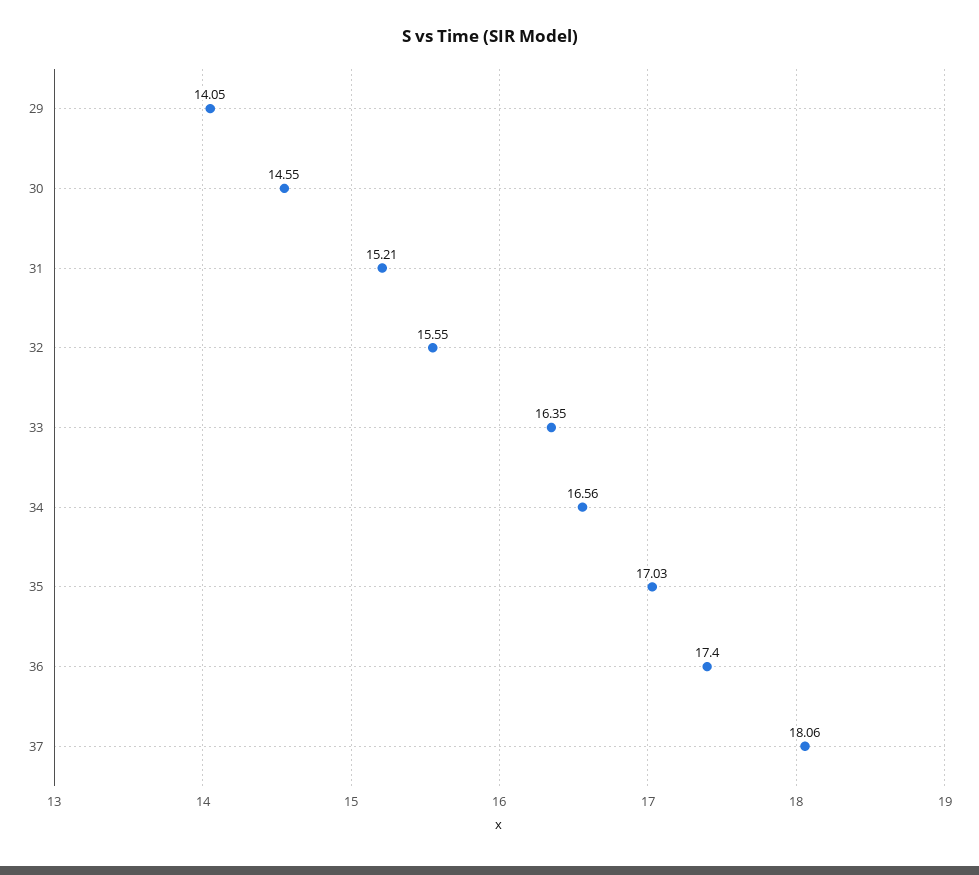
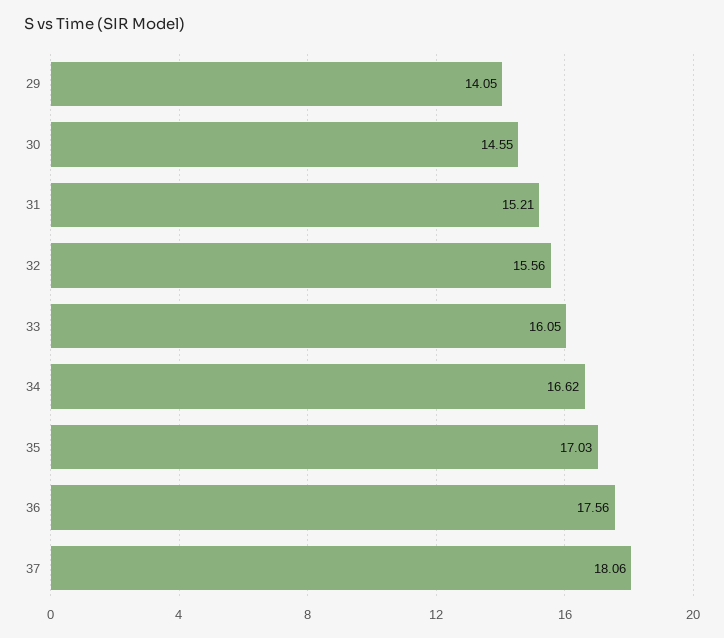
  {
    "29": 14.05,
    "30": 14.55,
    "31": 15.21,
-   "32": 15.55,
+   "32": 15.56,
-   "33": 16.35,
+   "33": 16.05,
-   "34": 16.56,
+   "34": 16.62,
    "35": 17.03,
-   "36": 17.4,
+   "36": 17.56,
    "37": 18.06
  }

